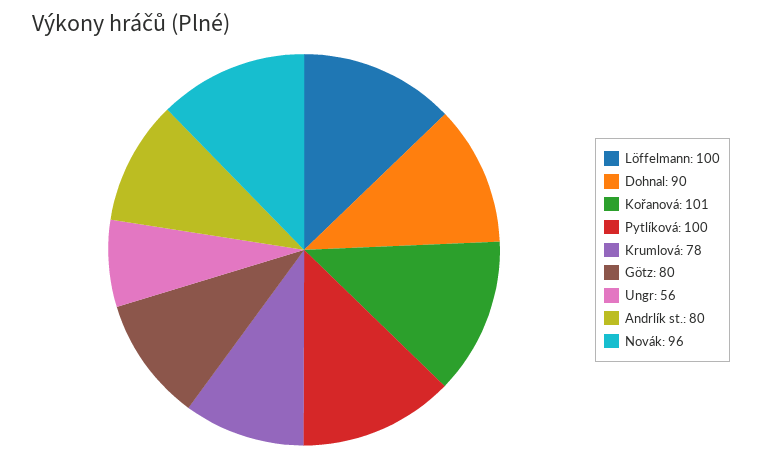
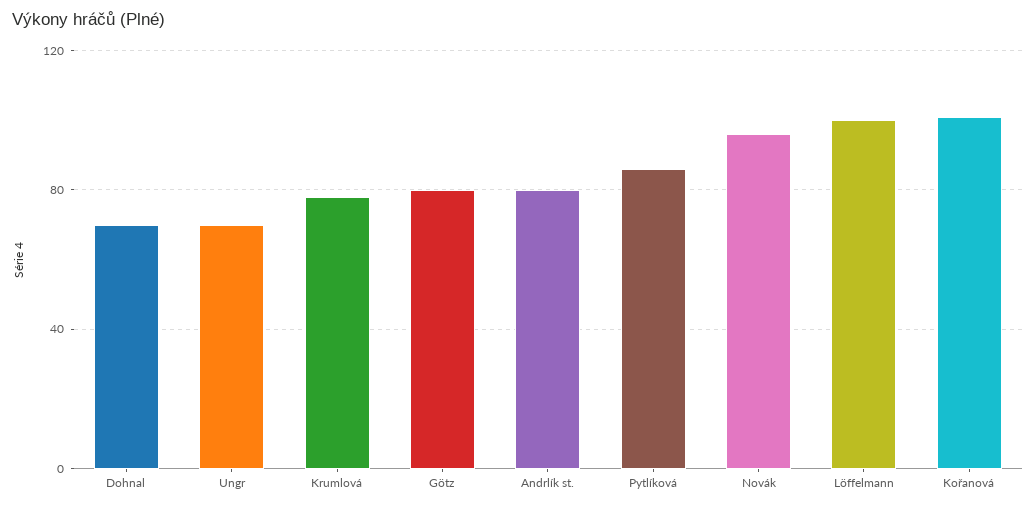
  {
    "Löffelmann": 100,
-   "Dohnal": 90,
+   "Dohnal": 70,
    "Kořanová": 101,
-   "Pytlíková": 100,
+   "Pytlíková": 85,
    "Krumlová": 78,
    "Götz": 80,
-   "Ungr": 56,
+   "Ungr": 70,
    "Andrlík st.": 80,
    "Novák": 96
  }

